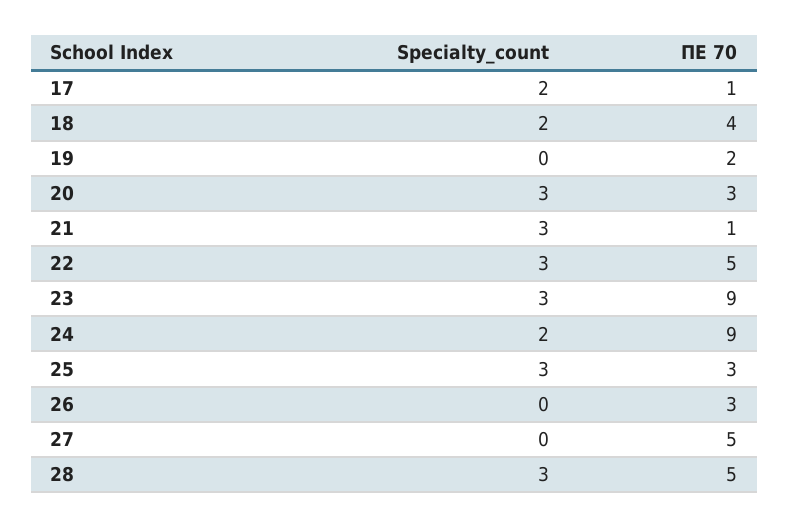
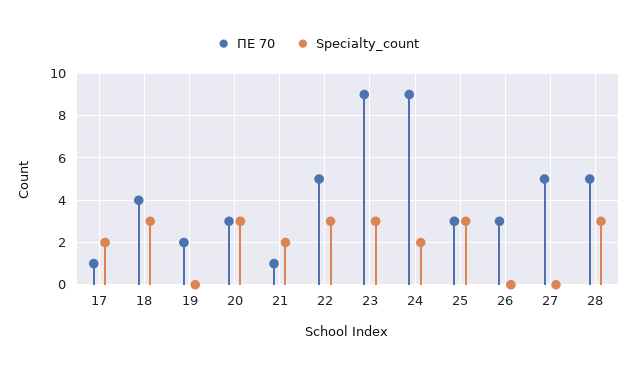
  {
    "Specialty_count": {
      "17": 2,
-     "18": 2,
+     "18": 3,
      "19": 0,
      "20": 3,
-     "21": 3,
+     "21": 2,
      "22": 3,
      "23": 3,
      "24": 2,
      "25": 3,
      "26": 0,
      "27": 0,
      "28": 3
    },
    "ΠΕ 70": {
      "17": 1,
      "18": 4,
      "19": 2,
      "20": 3,
      "21": 1,
      "22": 5,
      "23": 9,
      "24": 9,
      "25": 3,
      "26": 3,
      "27": 5,
      "28": 5
    }
  }

